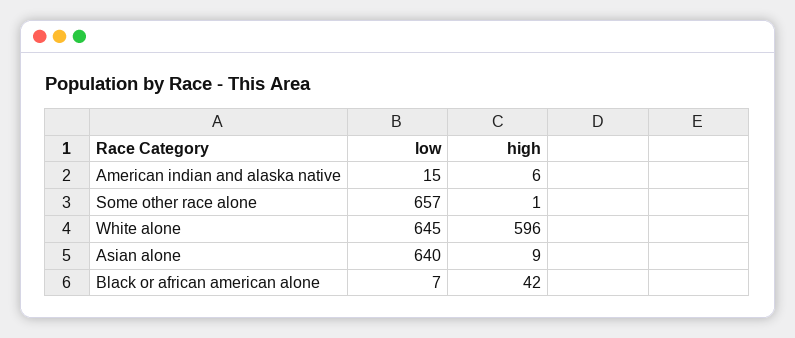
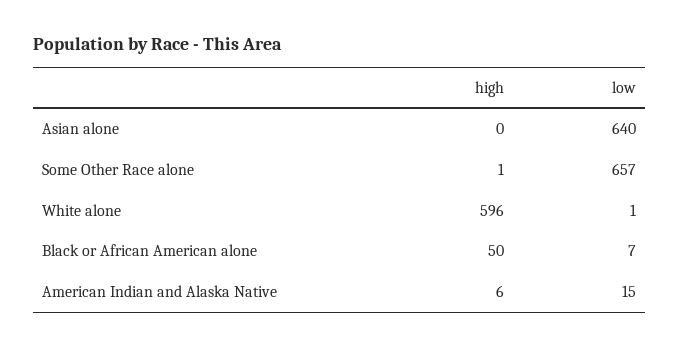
  {
    "low": {
      "American indian and alaska native": 15,
      "Some other race alone": 657,
-     "White alone": 645,
+     "White alone": 1,
      "Asian alone": 640,
      "Black or african american alone": 7
    },
    "high": {
      "American indian and alaska native": 6,
      "Some other race alone": 1,
      "White alone": 596,
-     "Asian alone": 9,
+     "Asian alone": 0,
-     "Black or african american alone": 42
+     "Black or african american alone": 50
    }
  }

